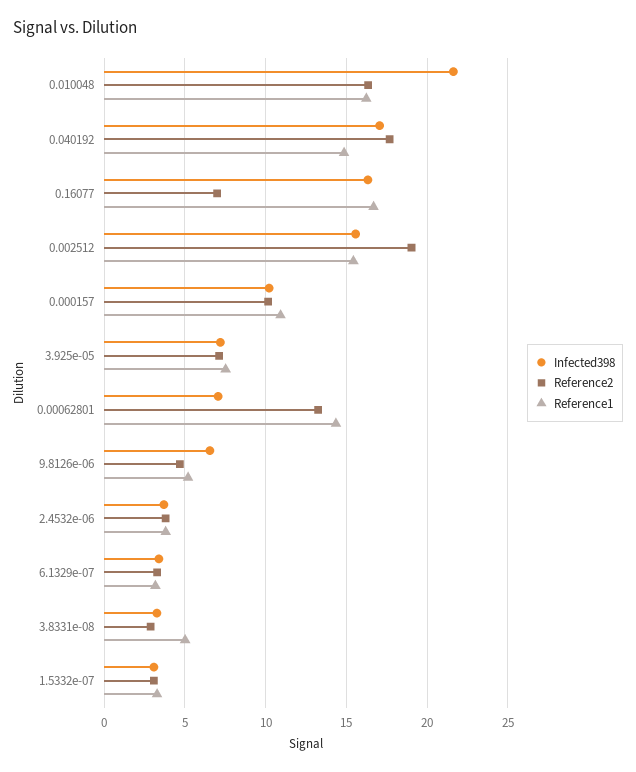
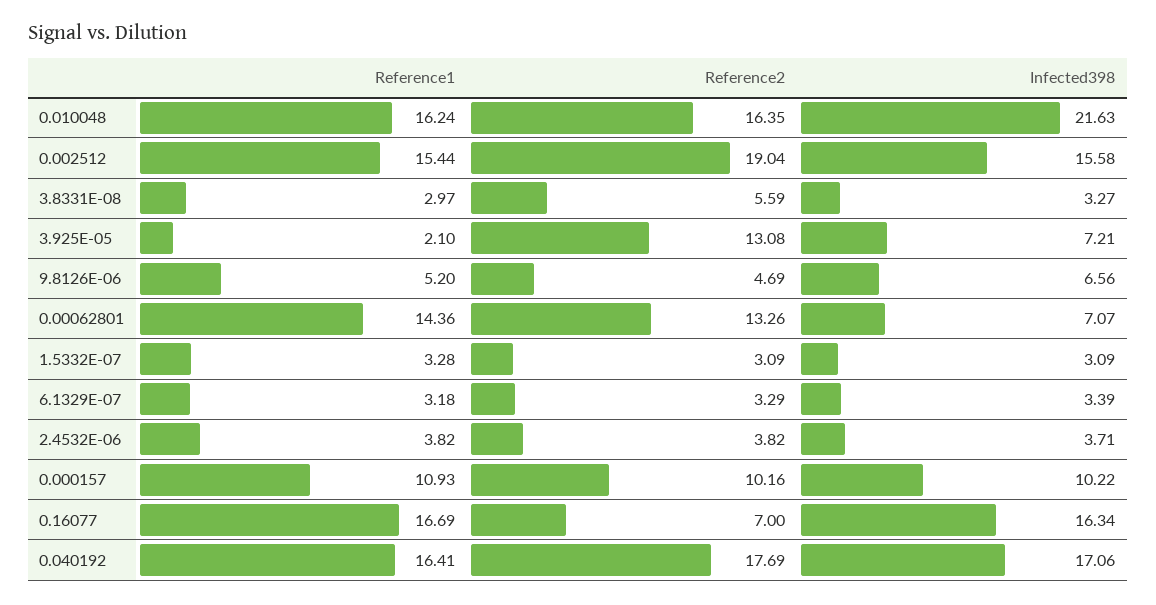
  {
    "Infected398": {
      "0.010048": 21.63,
      "0.040192": 17.06,
      "0.16077": 16.34,
      "0.002512": 15.58,
      "0.000157": 10.22,
      "3.925e-05": 7.21,
      "0.00062801": 7.07,
      "9.8126e-06": 6.56,
      "2.4532e-06": 3.71,
      "6.1329e-07": 3.39,
      "3.8331e-08": 3.27,
      "1.5332e-07": 3.09
    },
    "Reference2": {
      "0.010048": 16.35,
      "0.040192": 17.69,
      "0.16077": 7,
      "0.002512": 19.04,
      "0.000157": 10.16,
-     "3.925e-05": 7,
+     "3.925e-05": 13.08,
      "0.00062801": 13.26,
      "9.8126e-06": 4.69,
      "2.4532e-06": 3.82,
      "6.1329e-07": 3.29,
-     "3.8331e-08": 3,
+     "3.8331e-08": 5.59,
      "1.5332e-07": 3.09
    },
    "Reference1": {
      "0.010048": 16.24,
-     "0.040192": 15,
+     "0.040192": 16.41,
      "0.16077": 16.69,
      "0.002512": 15.44,
      "0.000157": 10.93,
-     "3.925e-05": 7.5,
+     "3.925e-05": 2.1,
      "0.00062801": 14.36,
      "9.8126e-06": 5.2,
      "2.4532e-06": 3.82,
      "6.1329e-07": 3.18,
-     "3.8331e-08": 5,
+     "3.8331e-08": 2.97,
      "1.5332e-07": 3.28
    }
  }

